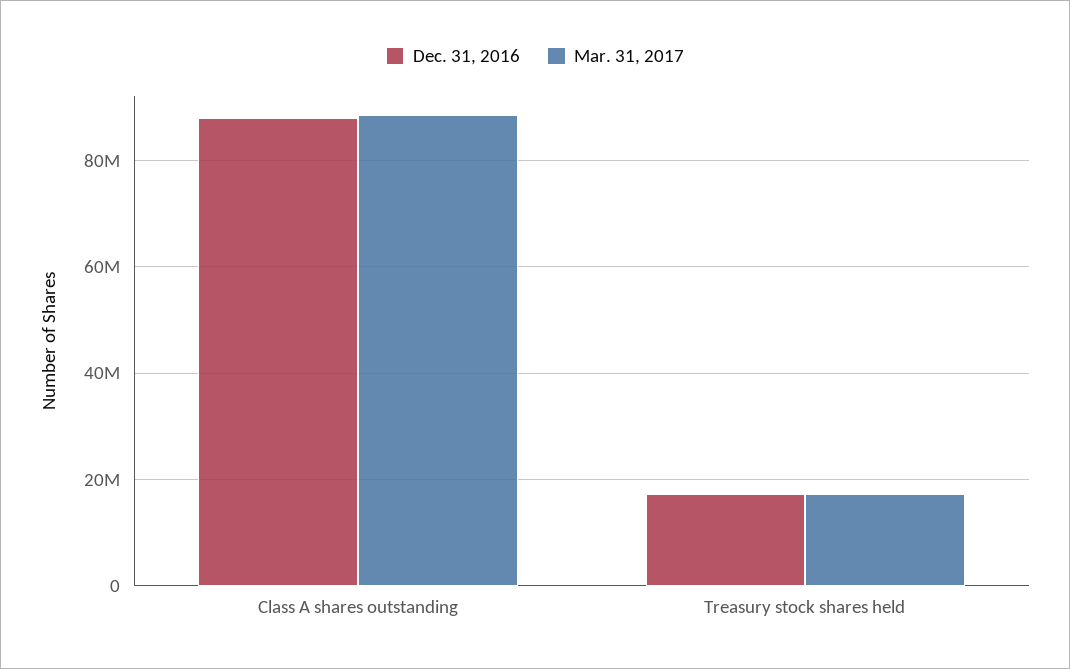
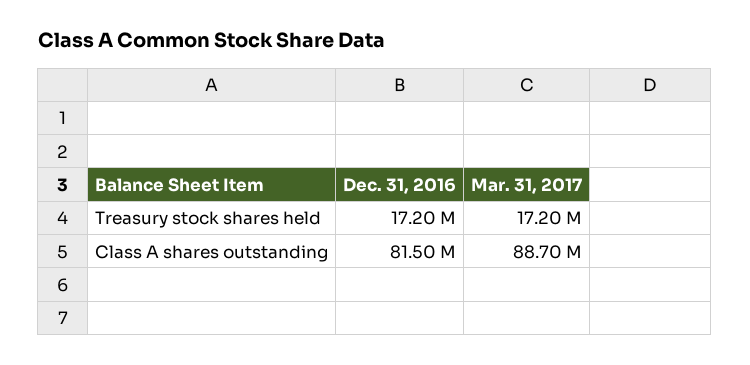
  {
    "Dec. 31, 2016": {
-     "Class A shares outstanding": 88000000,
+     "Class A shares outstanding": 81500000,
      "Treasury stock shares held": 17200000
    },
    "Mar. 31, 2017": {
      "Class A shares outstanding": 88700000,
      "Treasury stock shares held": 17200000
    }
  }

